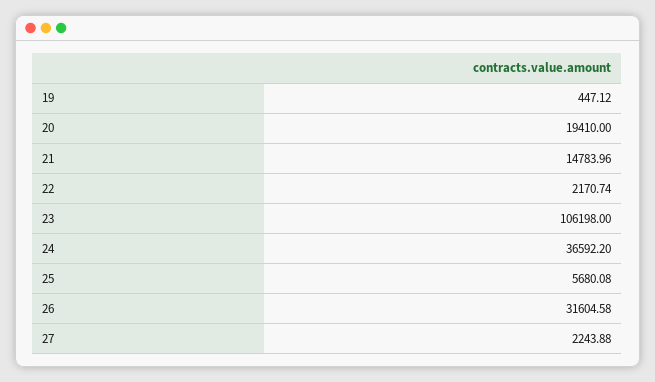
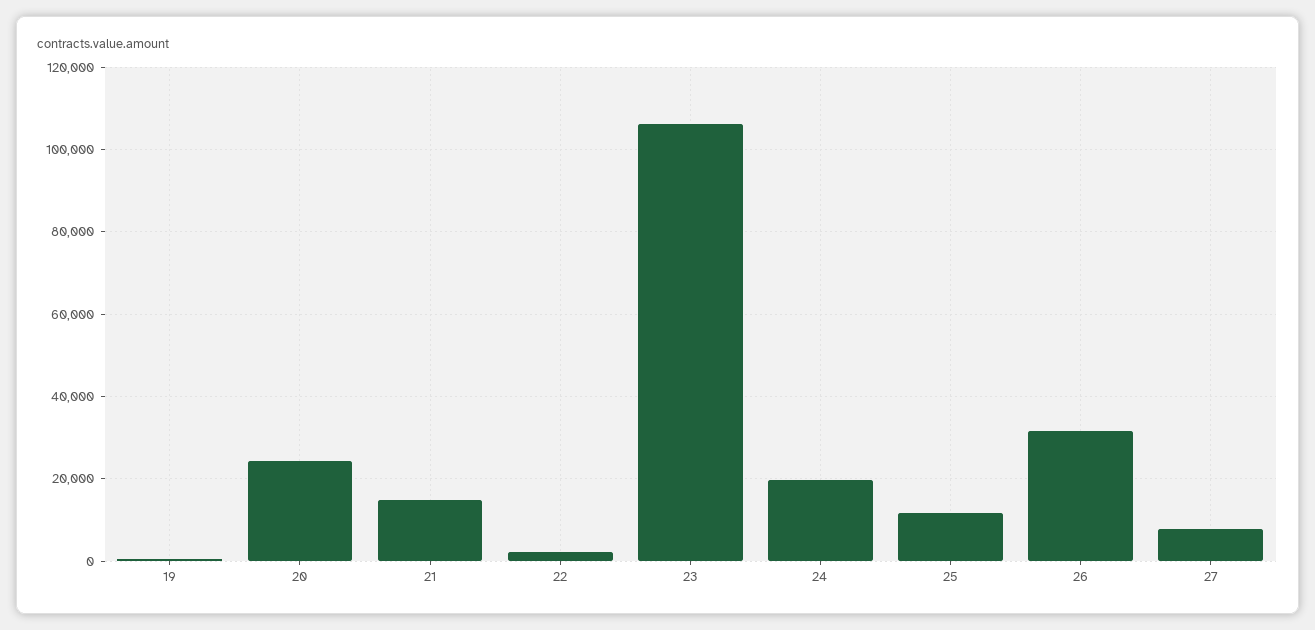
  {
    "19": 447.12,
-   "20": 19410,
+   "20": 24000,
    "21": 14783.96,
    "22": 2170.74,
    "23": 106198,
-   "24": 36592.2,
+   "24": 20000,
-   "25": 5680.08,
+   "25": 12000,
    "26": 31604.58,
-   "27": 2243.88
+   "27": 8000
  }

